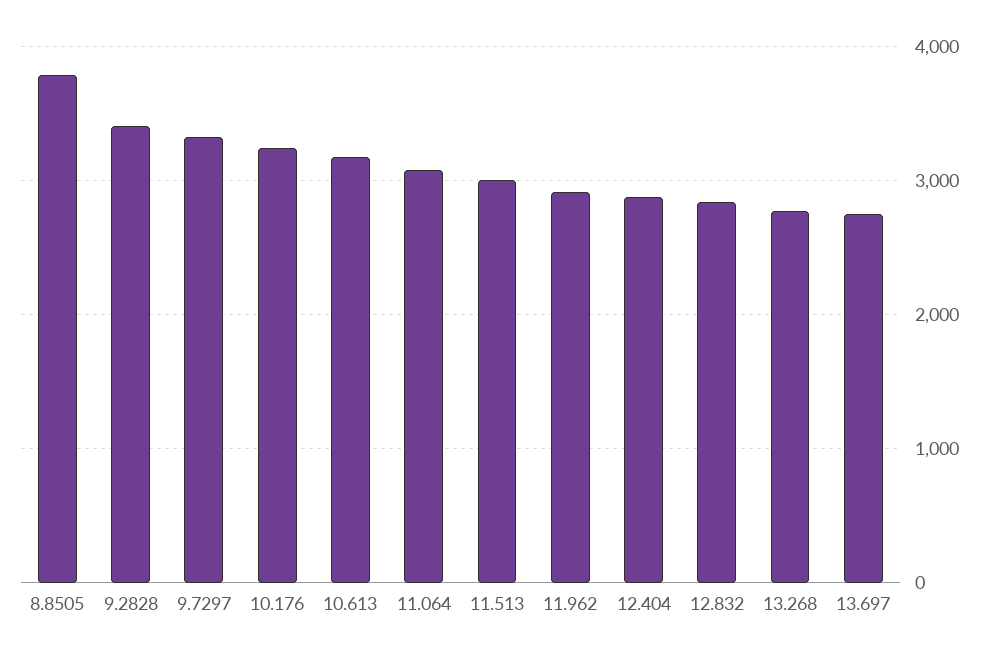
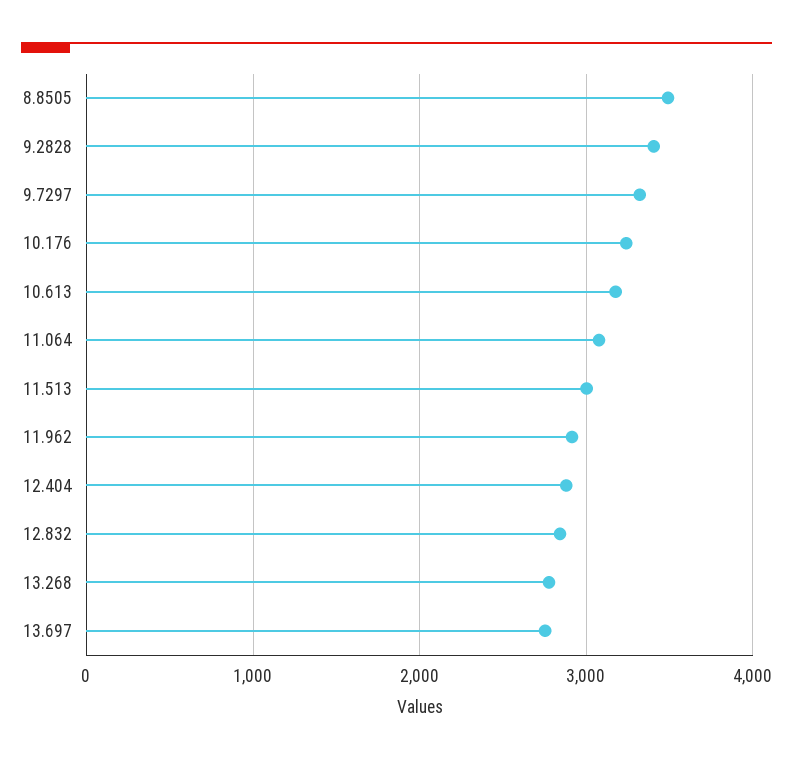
  {
-   "8.8505": 3800,
+   "8.8505": 3500,
    "9.2828": 3400,
    "9.7297": 3300,
    "10.176": 3200,
    "10.613": 3200,
    "11.064": 3100,
    "11.513": 3000,
    "11.962": 2900,
    "12.404": 2900,
    "12.832": 2800,
    "13.268": 2800,
    "13.697": 2800
  }

